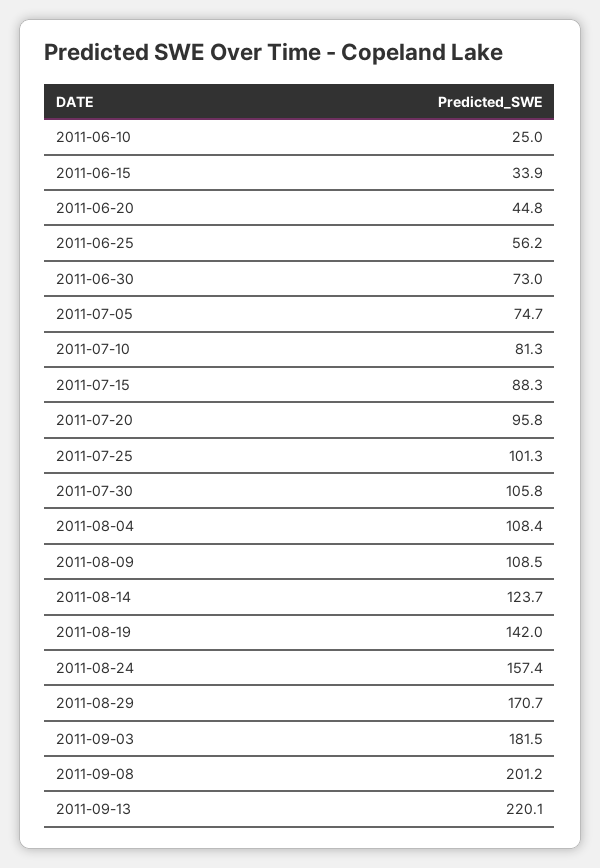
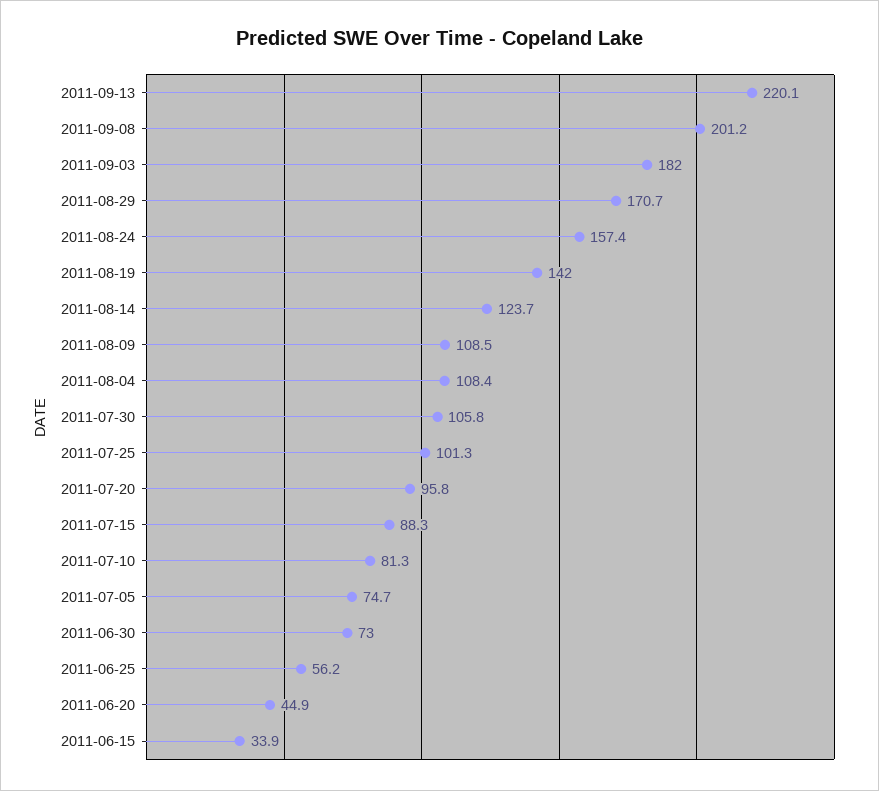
  {
-   "2011-06-10": 25,
    "2011-06-15": 33.9,
-   "2011-06-20": 44.8,
+   "2011-06-20": 44.9,
    "2011-06-25": 56.2,
    "2011-06-30": 73,
    "2011-07-05": 74.7,
    "2011-07-10": 81.3,
    "2011-07-15": 88.3,
    "2011-07-20": 95.8,
    "2011-07-25": 101.3,
    "2011-07-30": 105.8,
    "2011-08-04": 108.4,
    "2011-08-09": 108.5,
    "2011-08-14": 123.7,
    "2011-08-19": 142,
    "2011-08-24": 157.4,
    "2011-08-29": 170.7,
-   "2011-09-03": 181.5,
+   "2011-09-03": 182,
    "2011-09-08": 201.2,
    "2011-09-13": 220.1
  }

